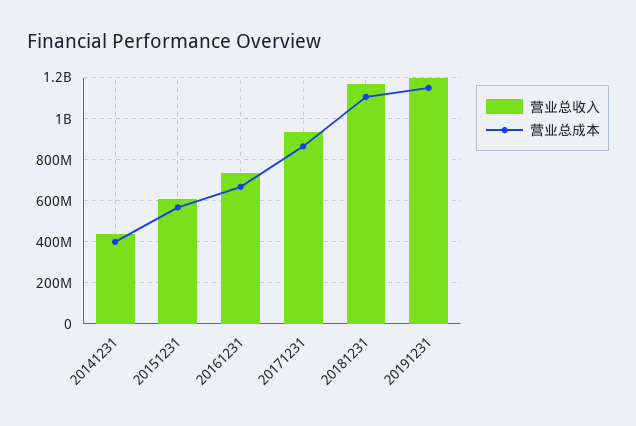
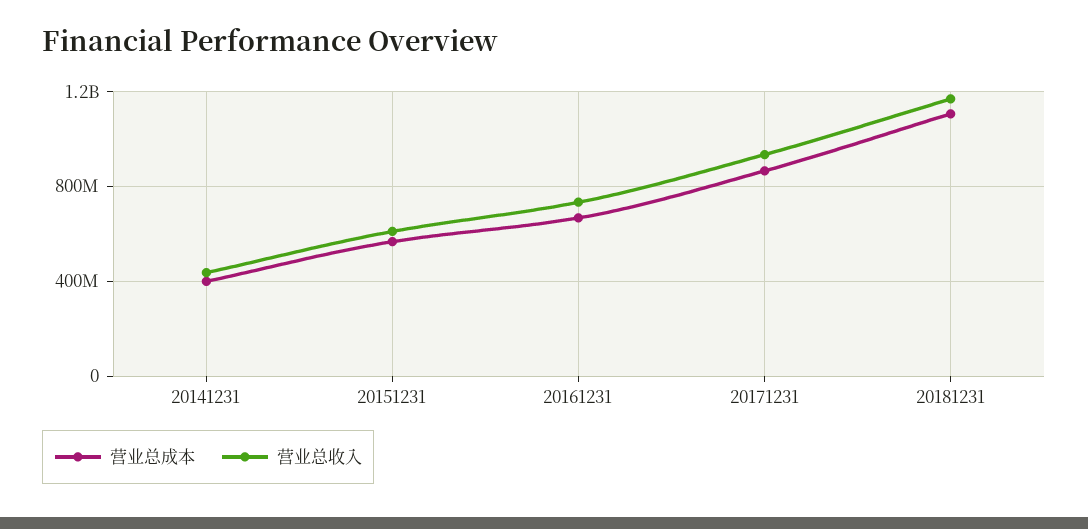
  {
    "营业总收入": {
      "20141231": 450000000,
      "20151231": 600000000,
      "20161231": 750000000,
      "20171231": 950000000,
-     "20181231": 1150000000,
+     "20181231": 1150000000
-     "20191231": 1200000000
    },
    "营业总成本": {
      "20141231": 400000000,
      "20151231": 550000000,
      "20161231": 650000000,
      "20171231": 850000000,
-     "20181231": 1100000000,
+     "20181231": 1100000000
-     "20191231": 1150000000
    }
  }

